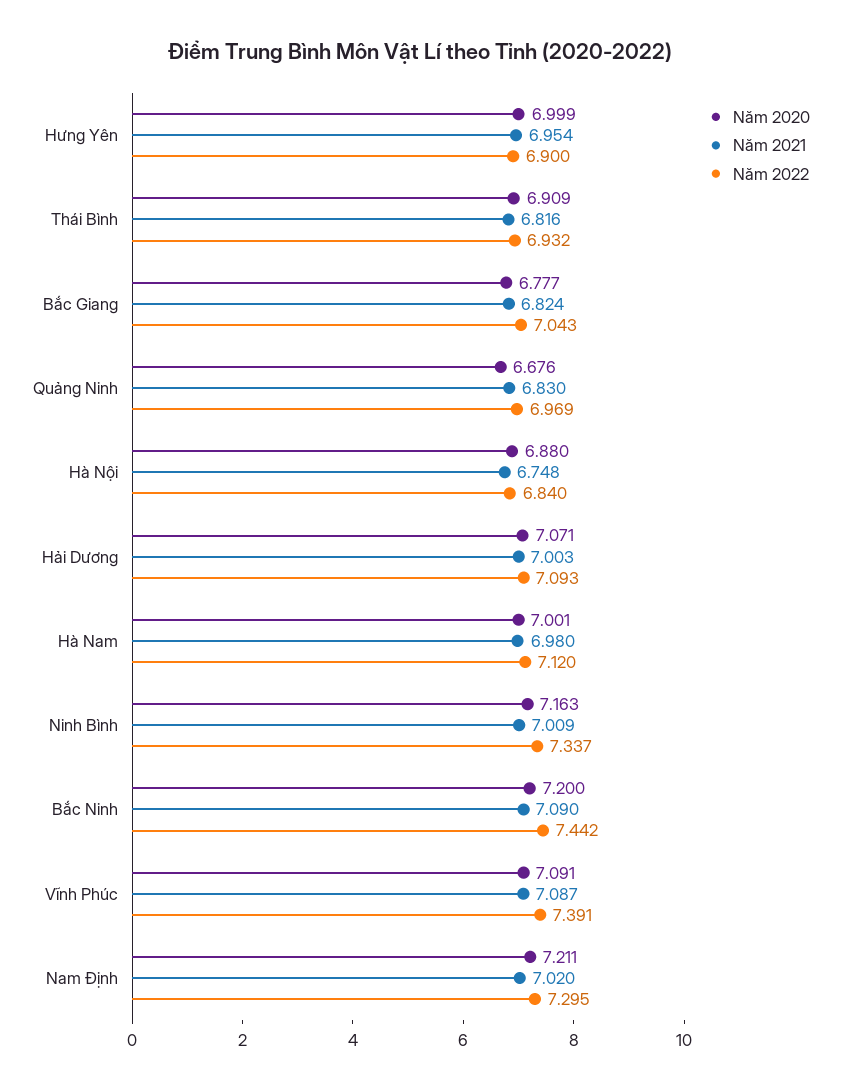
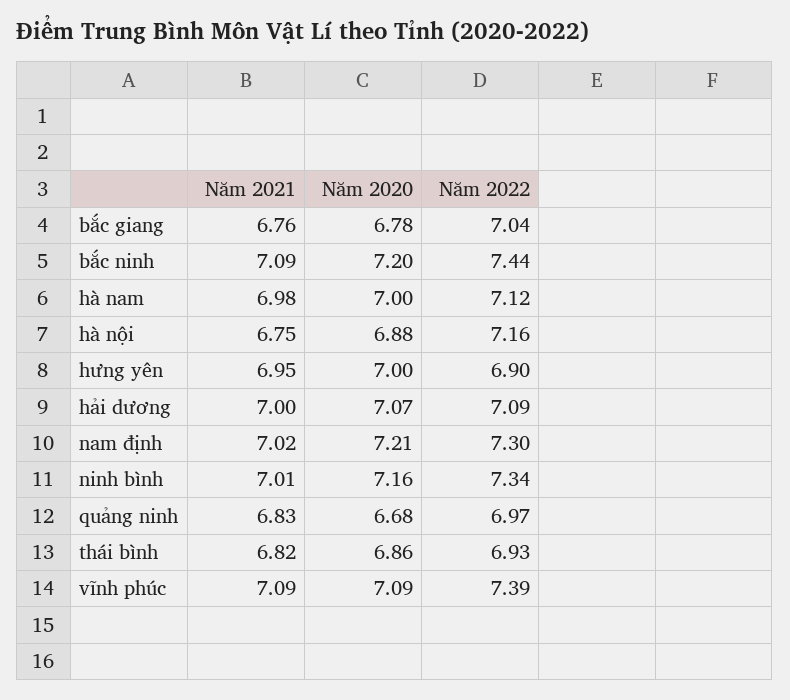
  {
    "Năm 2020": {
      "Hưng Yên": 6.999,
-     "Thái Bình": 6.909,
+     "Thái Bình": 6.86,
      "Bắc Giang": 6.777,
      "Quảng Ninh": 6.676,
      "Hà Nội": 6.88,
      "Hải Dương": 7.071,
      "Hà Nam": 7.001,
      "Ninh Bình": 7.163,
      "Bắc Ninh": 7.2,
      "Vĩnh Phúc": 7.091,
      "Nam Định": 7.211
    },
    "Năm 2021": {
      "Hưng Yên": 6.954,
      "Thái Bình": 6.816,
-     "Bắc Giang": 6.824,
+     "Bắc Giang": 6.76,
      "Quảng Ninh": 6.83,
      "Hà Nội": 6.748,
      "Hải Dương": 7.003,
      "Hà Nam": 6.98,
      "Ninh Bình": 7.009,
      "Bắc Ninh": 7.09,
      "Vĩnh Phúc": 7.087,
      "Nam Định": 7.02
    },
    "Năm 2022": {
      "Hưng Yên": 6.9,
      "Thái Bình": 6.932,
      "Bắc Giang": 7.043,
      "Quảng Ninh": 6.969,
-     "Hà Nội": 6.84,
+     "Hà Nội": 7.16,
      "Hải Dương": 7.093,
      "Hà Nam": 7.12,
      "Ninh Bình": 7.337,
      "Bắc Ninh": 7.442,
      "Vĩnh Phúc": 7.391,
      "Nam Định": 7.295
    }
  }

